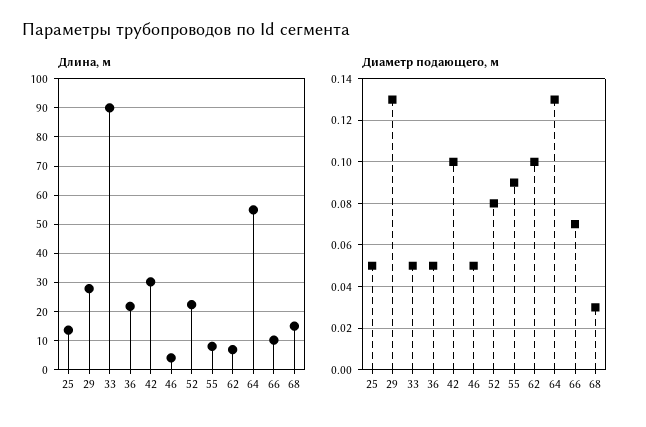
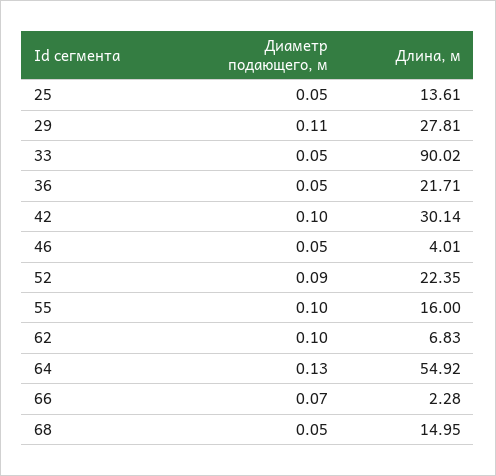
  {
    "Длина, м": {
      "25": 13.61,
      "29": 27.81,
      "33": 90.02,
      "36": 21.71,
      "42": 30.14,
      "46": 4.01,
      "52": 22.35,
-     "55": 7.5,
+     "55": 16,
      "62": 6.83,
      "64": 54.92,
-     "66": 10,
+     "66": 2.28,
      "68": 14.95
    },
    "Диаметр подающего, м": {
      "25": 0.05,
-     "29": 0.13,
+     "29": 0.11,
      "33": 0.05,
      "36": 0.05,
      "42": 0.1,
      "46": 0.05,
-     "52": 0.08,
+     "52": 0.09,
-     "55": 0.09,
+     "55": 0.1,
      "62": 0.1,
      "64": 0.13,
      "66": 0.07,
-     "68": 0.03
+     "68": 0.05
    }
  }

